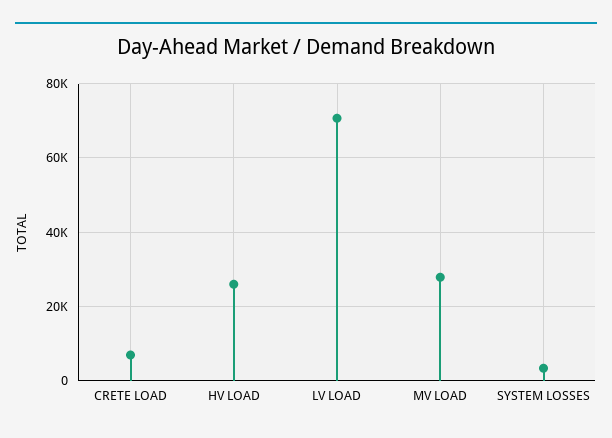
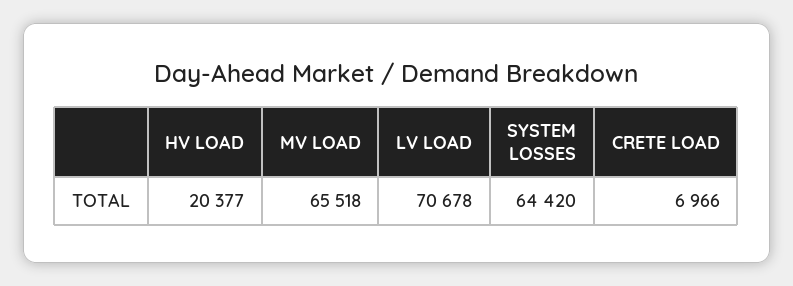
  {
    "CRETE LOAD": 6966,
-   "HV LOAD": 26000,
+   "HV LOAD": 20377,
    "LV LOAD": 70678,
-   "MV LOAD": 28000,
+   "MV LOAD": 65518,
-   "SYSTEM LOSSES": 4000
+   "SYSTEM LOSSES": 64420
  }

